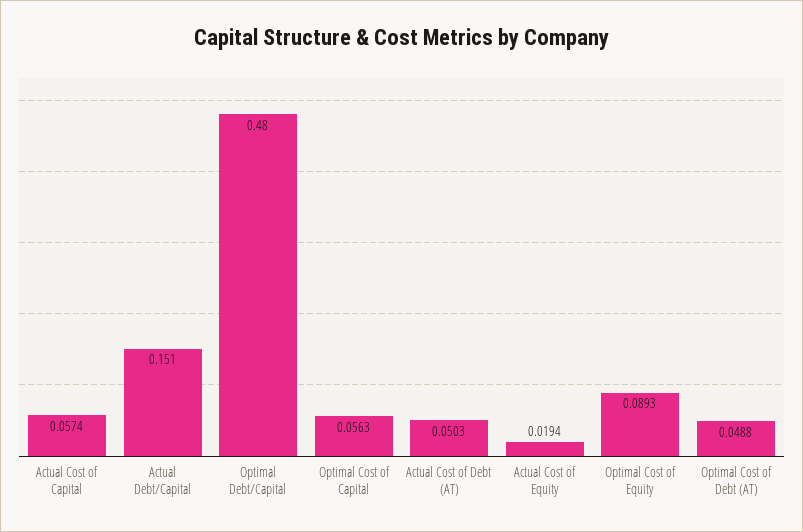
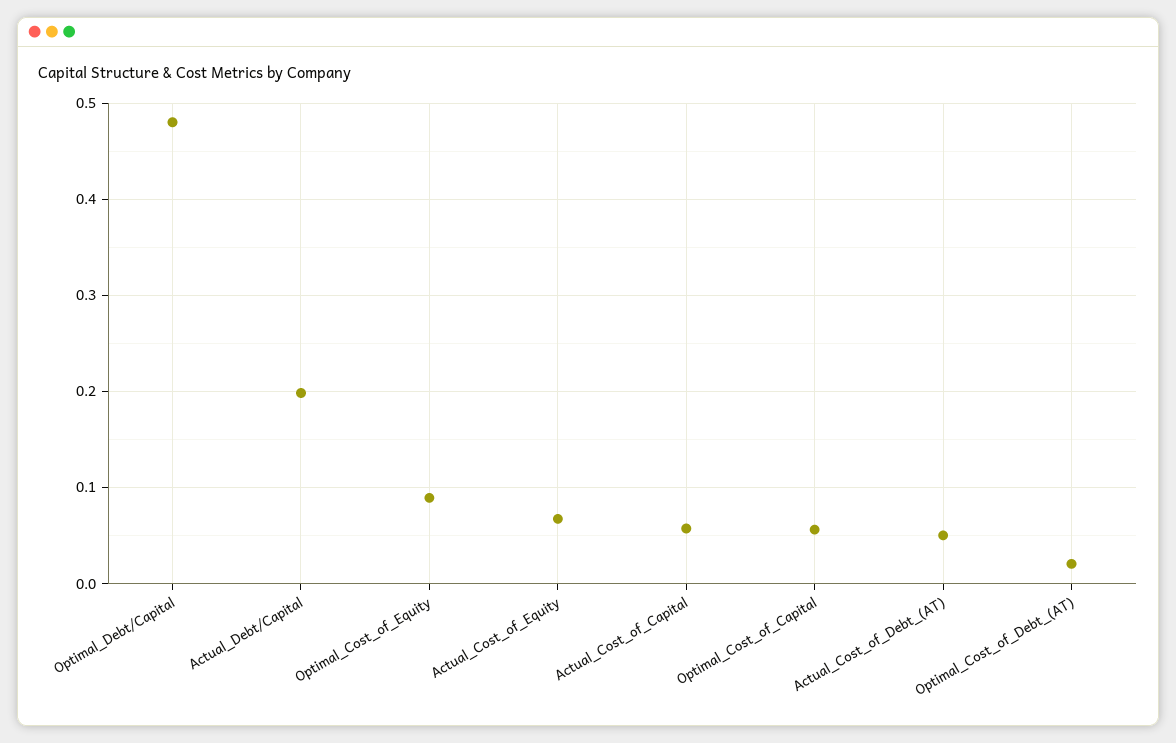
  {
    "Actual Cost of Capital": 0.0574,
-   "Actual Debt/Capital": 0.151,
+   "Actual Debt/Capital": 0.2,
    "Optimal Debt/Capital": 0.48,
    "Optimal Cost of Capital": 0.0563,
    "Actual Cost of Debt (AT)": 0.0503,
-   "Actual Cost of Equity": 0.0194,
+   "Actual Cost of Equity": 0.07,
    "Optimal Cost of Equity": 0.0893,
-   "Optimal Cost of Debt (AT)": 0.0488
+   "Optimal Cost of Debt (AT)": 0.02
  }

